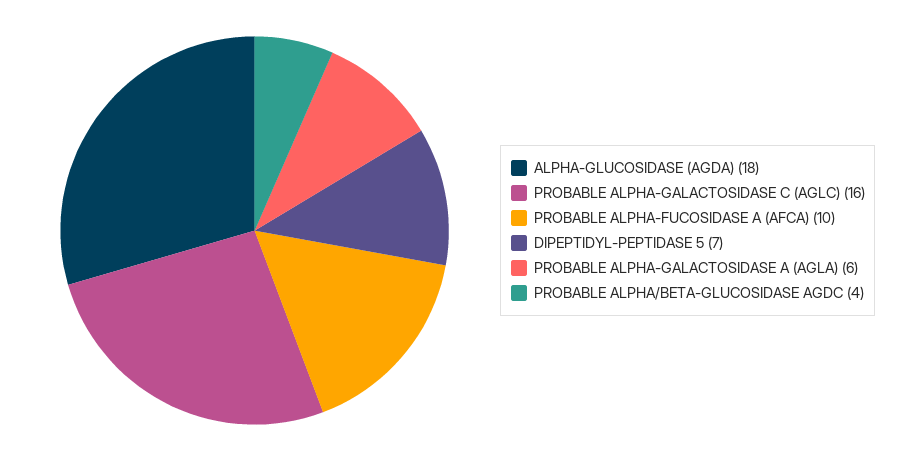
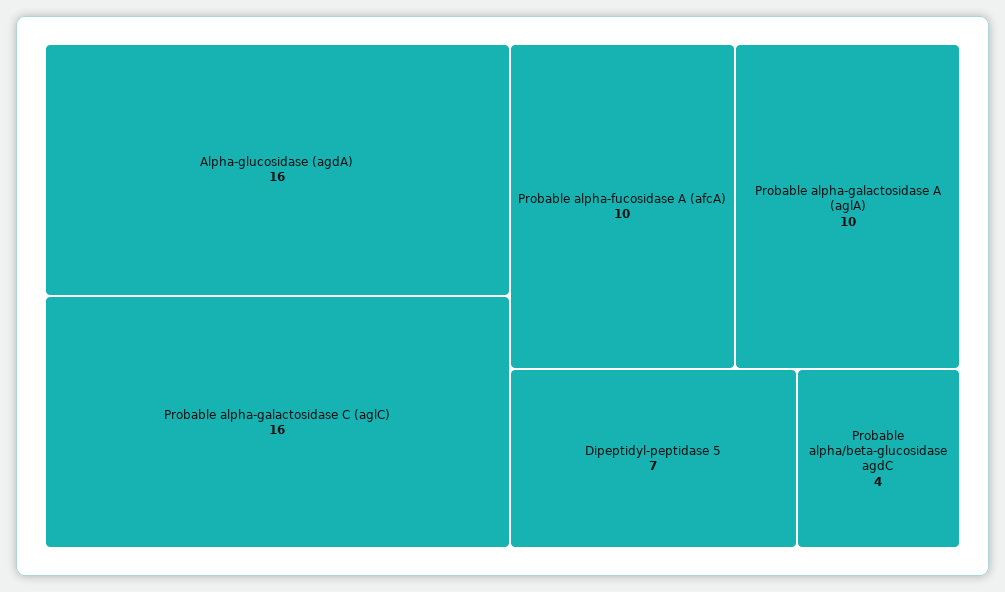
  {
-   "ALPHA-GLUCOSIDASE (AGDA)": 18,
+   "ALPHA-GLUCOSIDASE (AGDA)": 16,
    "PROBABLE ALPHA-GALACTOSIDASE C (AGLC)": 16,
    "PROBABLE ALPHA-FUCOSIDASE A (AFCA)": 10,
    "DIPEPTIDYL-PEPTIDASE 5": 7,
-   "PROBABLE ALPHA-GALACTOSIDASE A (AGLA)": 6,
+   "PROBABLE ALPHA-GALACTOSIDASE A (AGLA)": 10,
    "PROBABLE ALPHA/BETA-GLUCOSIDASE AGDC": 4
  }

